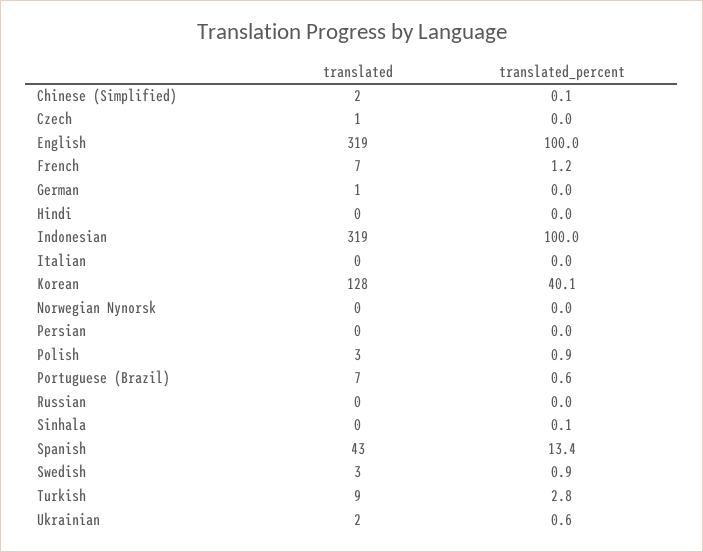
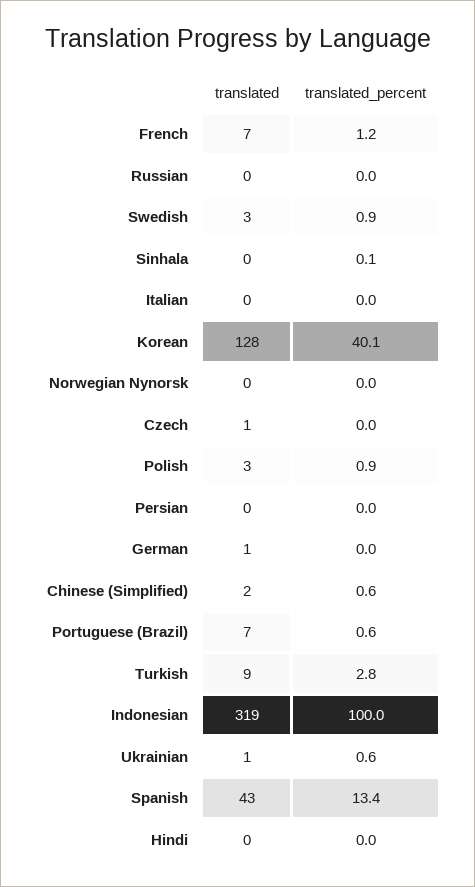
  {
    "translated": {
      "Chinese (Simplified)": 2,
      "Czech": 1,
-     "English": 319,
      "French": 7,
      "German": 1,
      "Hindi": 0,
      "Indonesian": 319,
      "Italian": 0,
      "Korean": 128,
      "Norwegian Nynorsk": 0,
      "Persian": 0,
      "Polish": 3,
      "Portuguese (Brazil)": 7,
      "Russian": 0,
      "Sinhala": 0,
      "Spanish": 43,
      "Swedish": 3,
      "Turkish": 9,
-     "Ukrainian": 2
+     "Ukrainian": 1
    },
    "translated_percent": {
-     "Chinese (Simplified)": 0.1,
+     "Chinese (Simplified)": 0.6,
      "Czech": 0,
-     "English": 100,
      "French": 1.2,
      "German": 0,
      "Hindi": 0,
      "Indonesian": 100,
      "Italian": 0,
      "Korean": 40.1,
      "Norwegian Nynorsk": 0,
      "Persian": 0,
      "Polish": 0.9,
      "Portuguese (Brazil)": 0.6,
      "Russian": 0,
      "Sinhala": 0.1,
      "Spanish": 13.4,
      "Swedish": 0.9,
      "Turkish": 2.8,
      "Ukrainian": 0.6
    }
  }

